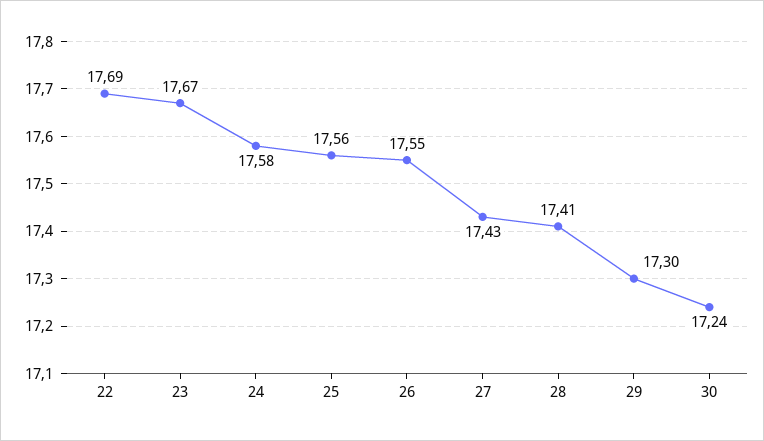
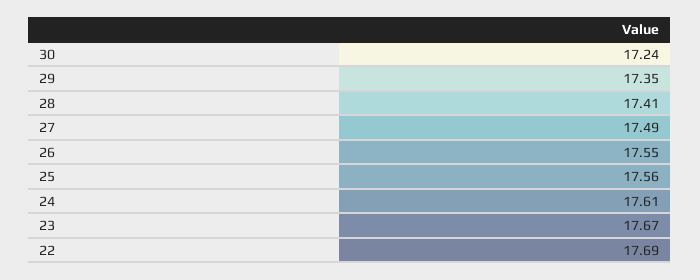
  {
    "22": 17.69,
    "23": 17.67,
-   "24": 17.58,
+   "24": 17.61,
    "25": 17.56,
    "26": 17.55,
-   "27": 17.43,
+   "27": 17.49,
    "28": 17.41,
-   "29": 17.3,
+   "29": 17.35,
    "30": 17.24
  }

